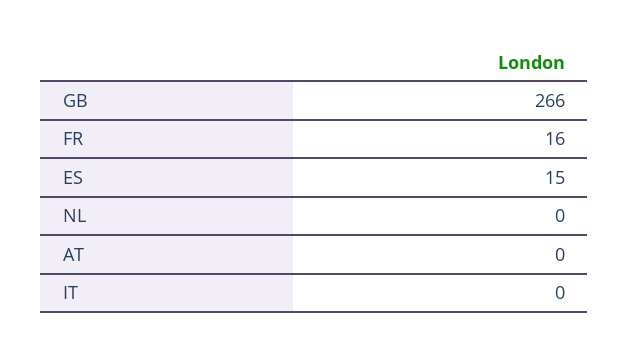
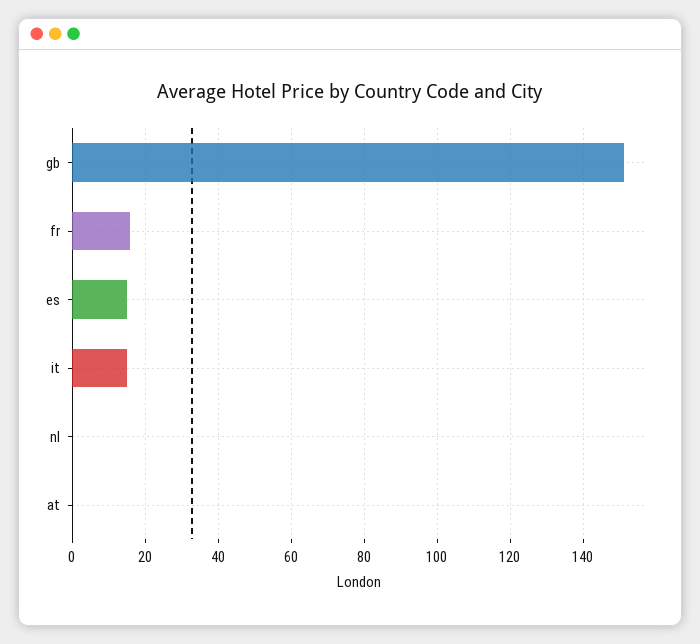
  {
-   "GB": 266,
+   "GB": 150,
    "FR": 16,
    "ES": 15,
    "NL": 0,
    "AT": 0,
-   "IT": 0
+   "IT": 15
  }

